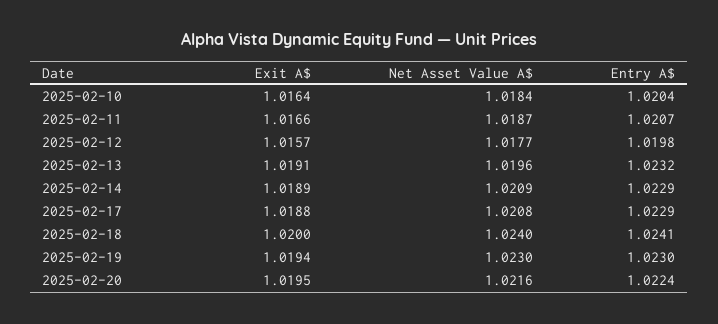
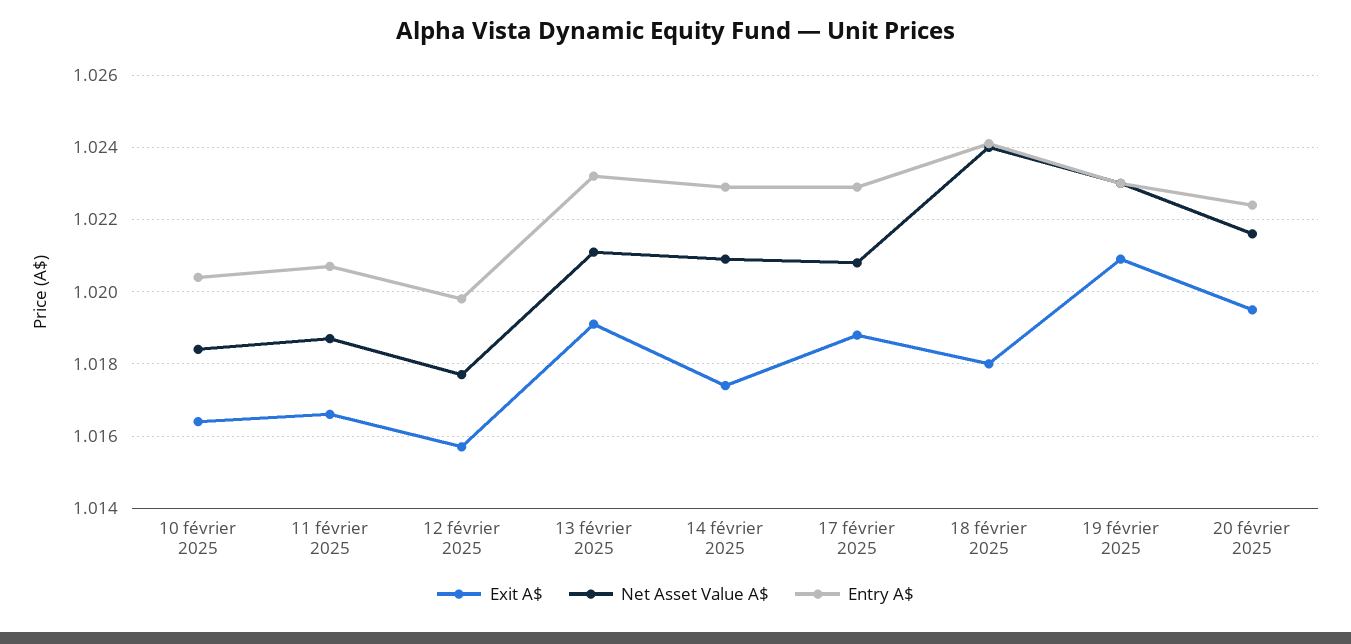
  {
    "Exit A$": {
      "2025-02-10": 1.0164,
      "2025-02-11": 1.0166,
      "2025-02-12": 1.0157,
      "2025-02-13": 1.0191,
-     "2025-02-14": 1.0189,
+     "2025-02-14": 1.0175,
      "2025-02-17": 1.0188,
-     "2025-02-18": 1.02,
+     "2025-02-18": 1.018,
-     "2025-02-19": 1.0194,
+     "2025-02-19": 1.021,
      "2025-02-20": 1.0195
    },
    "Net Asset Value A$": {
      "2025-02-10": 1.0184,
      "2025-02-11": 1.0187,
      "2025-02-12": 1.0177,
-     "2025-02-13": 1.0196,
+     "2025-02-13": 1.021,
      "2025-02-14": 1.0209,
      "2025-02-17": 1.0208,
      "2025-02-18": 1.024,
      "2025-02-19": 1.023,
      "2025-02-20": 1.0216
    },
    "Entry A$": {
      "2025-02-10": 1.0204,
      "2025-02-11": 1.0207,
      "2025-02-12": 1.0198,
      "2025-02-13": 1.0232,
      "2025-02-14": 1.0229,
      "2025-02-17": 1.0229,
      "2025-02-18": 1.0241,
      "2025-02-19": 1.023,
      "2025-02-20": 1.0224
    }
  }

